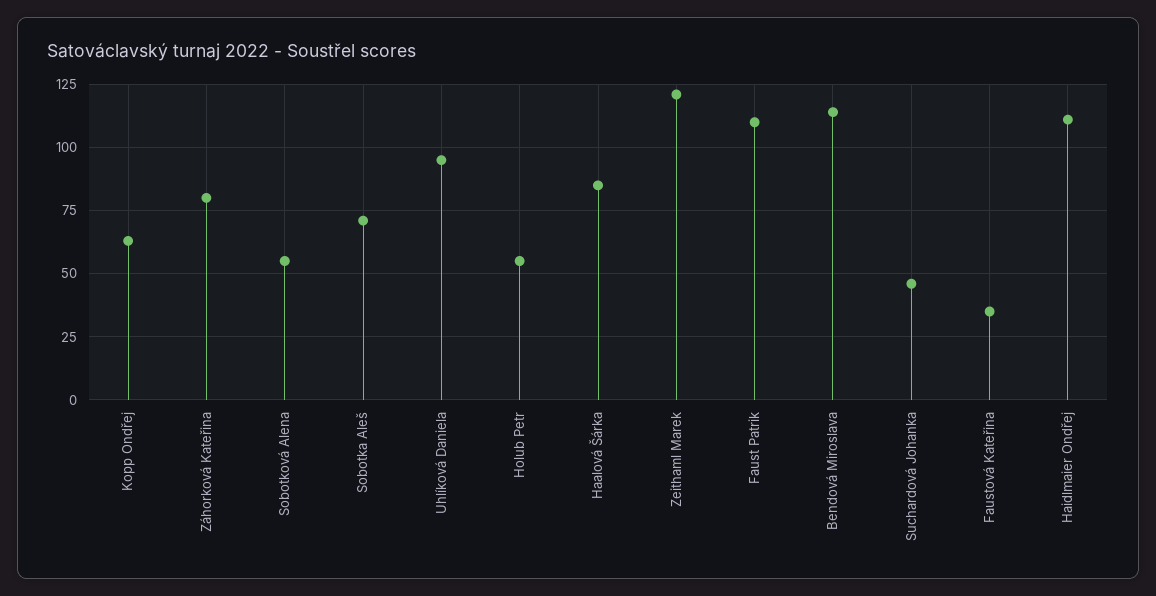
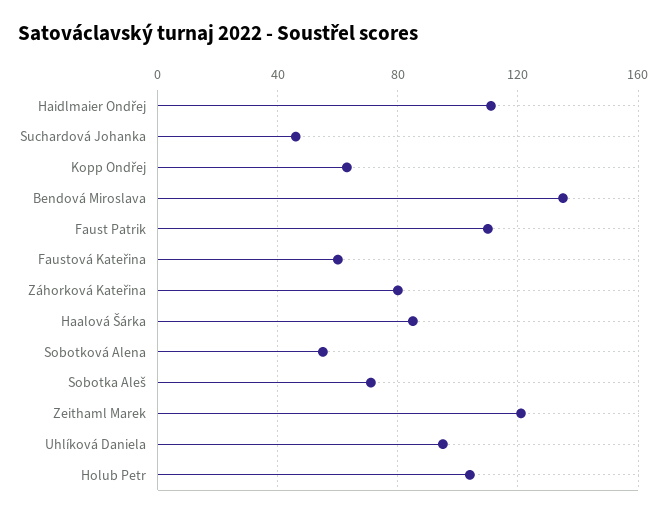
  {
    "Kopp Ondřej": 65,
    "Záhorková Kateřina": 80,
    "Sobotková Alena": 55,
    "Sobotka Aleš": 70,
    "Uhlíková Daniela": 95,
-   "Holub Petr": 55,
+   "Holub Petr": 105,
    "Haalová Šárka": 85,
    "Zeithaml Marek": 120,
    "Faust Patrik": 110,
-   "Bendová Miroslava": 115,
+   "Bendová Miroslava": 135,
    "Suchardová Johanka": 45,
-   "Faustová Kateřina": 35,
+   "Faustová Kateřina": 60,
    "Haidlmaier Ondřej": 110
  }

